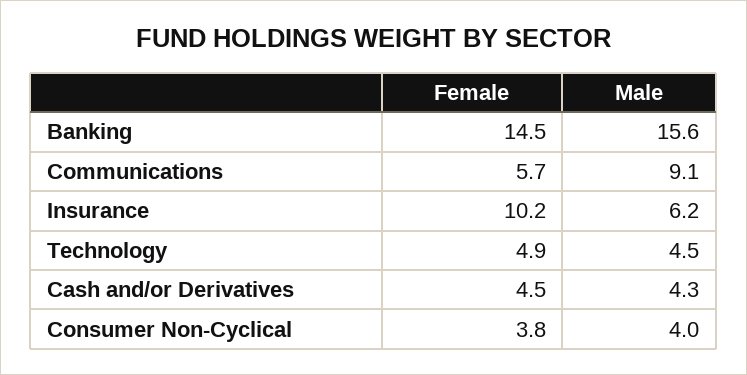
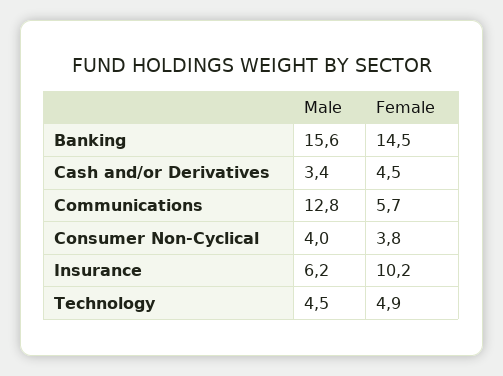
  {
    "Female": {
      "Banking": 14.5,
      "Communications": 5.7,
      "Insurance": 10.2,
      "Technology": 4.9,
      "Cash and/or Derivatives": 4.5,
      "Consumer Non-Cyclical": 3.8
    },
    "Male": {
      "Banking": 15.6,
-     "Communications": 9.1,
+     "Communications": 12.8,
      "Insurance": 6.2,
      "Technology": 4.5,
-     "Cash and/or Derivatives": 4.3,
+     "Cash and/or Derivatives": 3.4,
      "Consumer Non-Cyclical": 4
    }
  }

